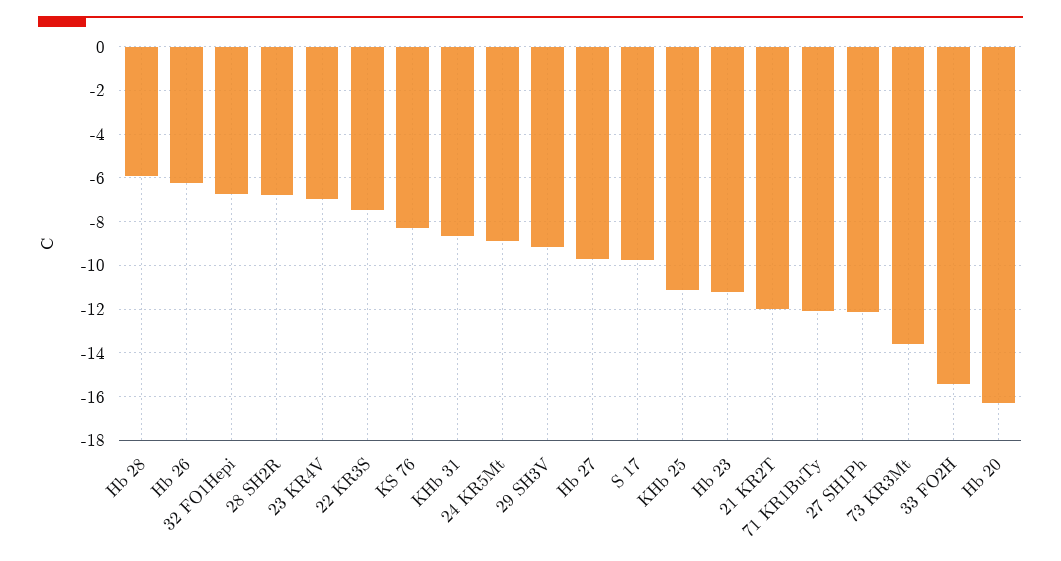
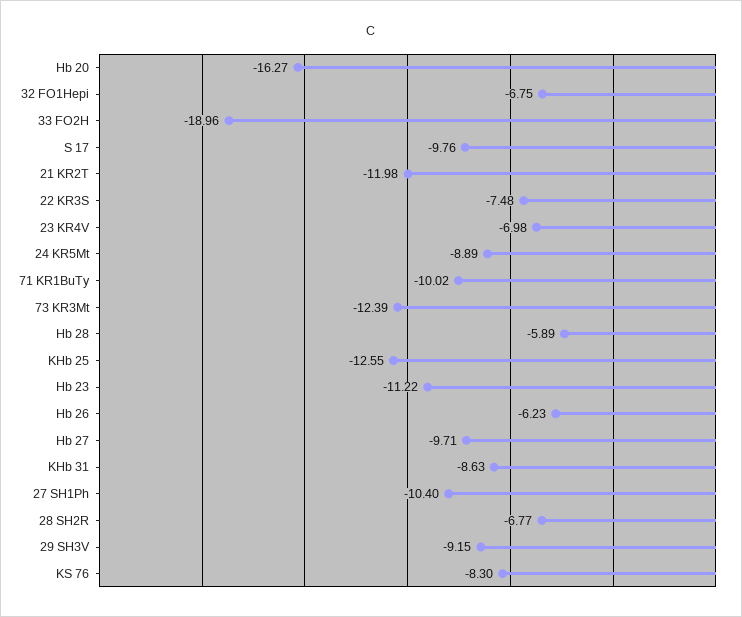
  {
    "Hb 28": -5.89,
    "Hb 26": -6.23,
    "32 FO1Hepi": -6.75,
    "28 SH2R": -6.77,
    "23 KR4V": -6.98,
    "22 KR3S": -7.48,
    "KS 76": -8.3,
    "KHb 31": -8.63,
    "24 KR5Mt": -8.89,
    "29 SH3V": -9.15,
    "Hb 27": -9.71,
    "S 17": -9.76,
-   "KHb 25": -11,
+   "KHb 25": -12.55,
    "Hb 23": -11.22,
    "21 KR2T": -11.98,
-   "71 KR1BuTy": -12,
+   "71 KR1BuTy": -10.02,
-   "27 SH1Ph": -12,
+   "27 SH1Ph": -10.4,
-   "73 KR3Mt": -13.5,
+   "73 KR3Mt": -12.39,
-   "33 FO2H": -15.5,
+   "33 FO2H": -18.96,
    "Hb 20": -16.27
  }

